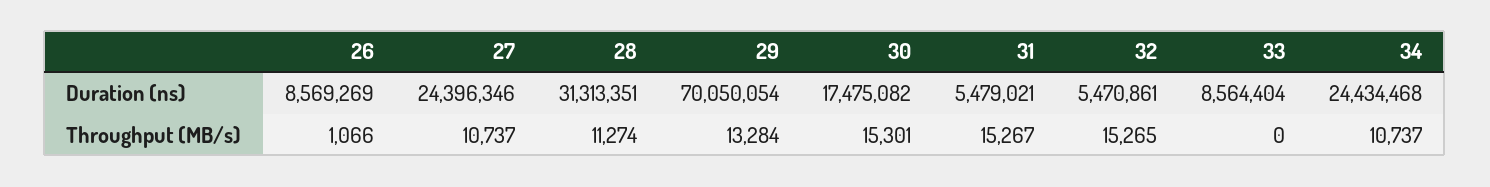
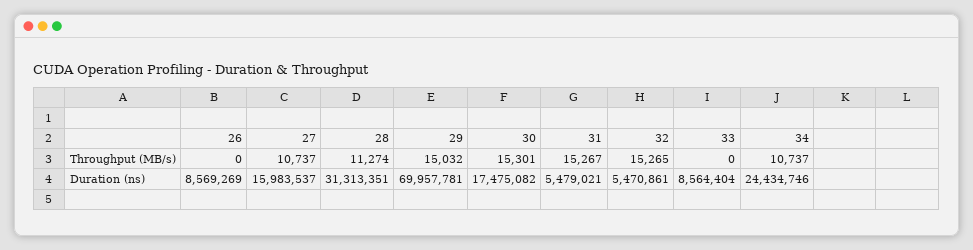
  {
    "26": {
      "Duration (ns)": 8569269,
-     "Throughput (MB/s)": 1066
+     "Throughput (MB/s)": 0
    },
    "27": {
-     "Duration (ns)": 24396346,
+     "Duration (ns)": 15983537,
      "Throughput (MB/s)": 10737
    },
    "28": {
      "Duration (ns)": 31313351,
      "Throughput (MB/s)": 11274
    },
    "29": {
-     "Duration (ns)": 70050054,
+     "Duration (ns)": 69957781,
-     "Throughput (MB/s)": 13284
+     "Throughput (MB/s)": 15032
    },
    "30": {
      "Duration (ns)": 17475082,
      "Throughput (MB/s)": 15301
    },
    "31": {
      "Duration (ns)": 5479021,
      "Throughput (MB/s)": 15267
    },
    "32": {
      "Duration (ns)": 5470861,
      "Throughput (MB/s)": 15265
    },
    "33": {
      "Duration (ns)": 8564404,
      "Throughput (MB/s)": 0
    },
    "34": {
-     "Duration (ns)": 24434468,
+     "Duration (ns)": 24434746,
      "Throughput (MB/s)": 10737
    }
  }

